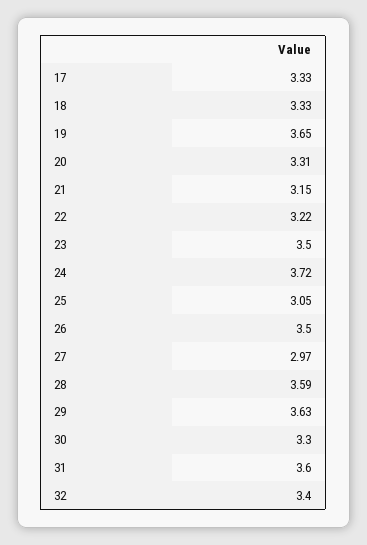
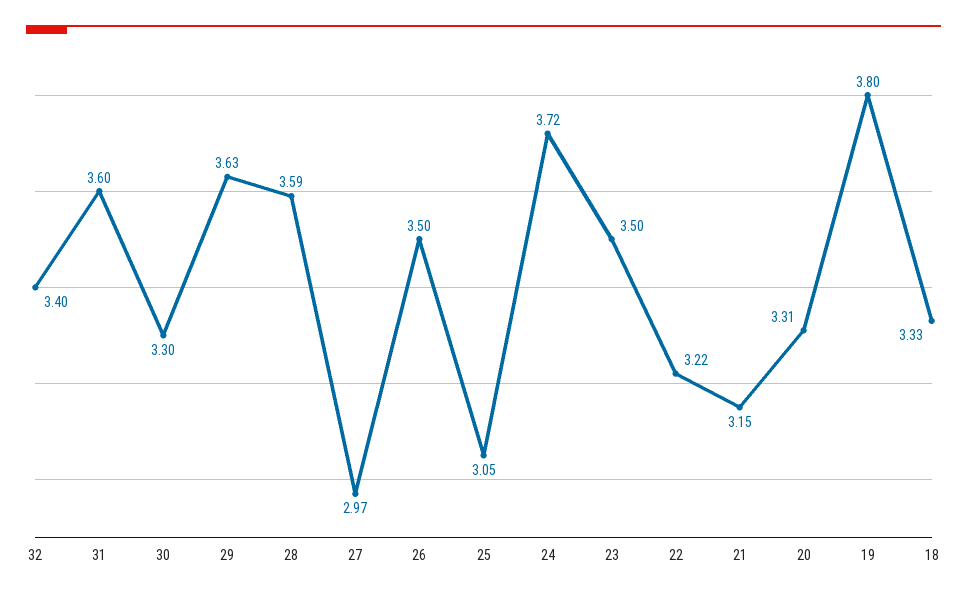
  {
-   "17": 3.33,
    "18": 3.33,
-   "19": 3.65,
+   "19": 3.8,
    "20": 3.31,
    "21": 3.15,
    "22": 3.22,
    "23": 3.5,
    "24": 3.72,
    "25": 3.05,
    "26": 3.5,
    "27": 2.97,
    "28": 3.59,
    "29": 3.63,
    "30": 3.3,
    "31": 3.6,
    "32": 3.4
  }

